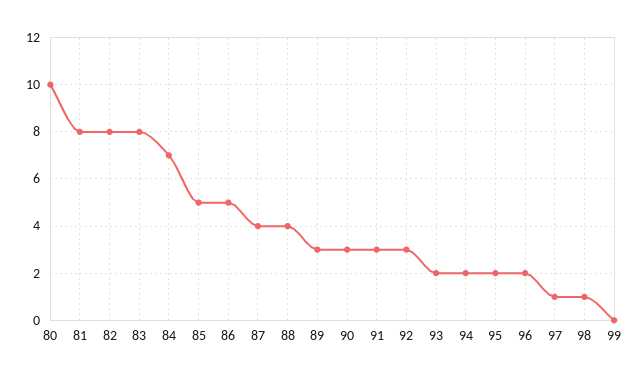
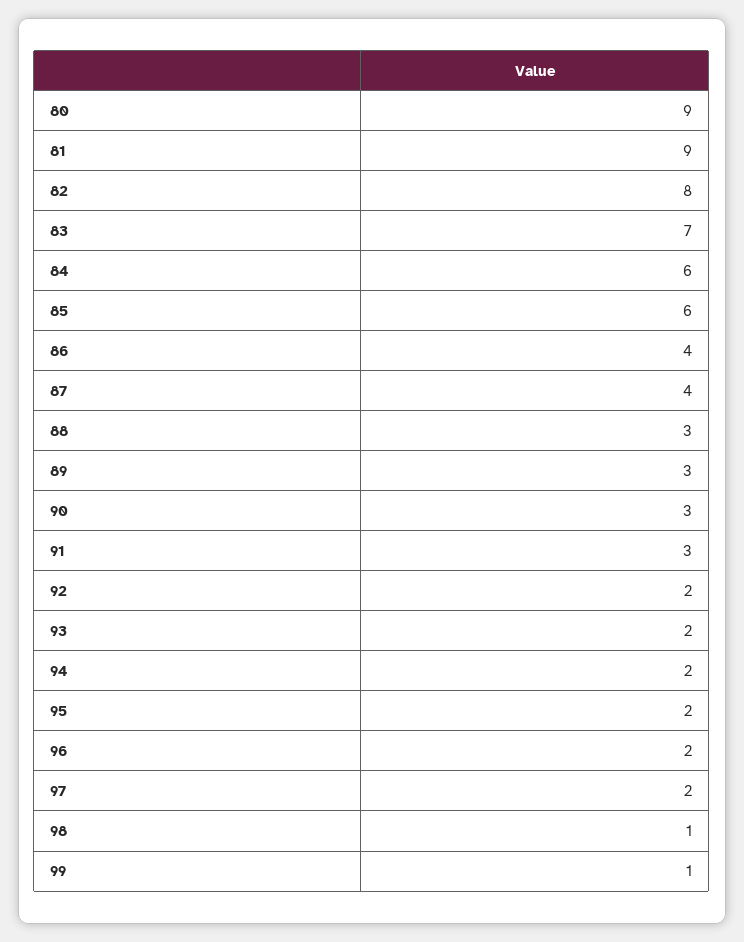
  {
-   "80": 10,
+   "80": 9,
-   "81": 8,
+   "81": 9,
    "82": 8,
-   "83": 8,
+   "83": 7,
-   "84": 7,
+   "84": 6,
-   "85": 5,
+   "85": 6,
-   "86": 5,
+   "86": 4,
    "87": 4,
-   "88": 4,
+   "88": 3,
    "89": 3,
    "90": 3,
    "91": 3,
-   "92": 3,
+   "92": 2,
    "93": 2,
    "94": 2,
    "95": 2,
    "96": 2,
-   "97": 1,
+   "97": 2,
    "98": 1,
-   "99": 0
+   "99": 1
  }

